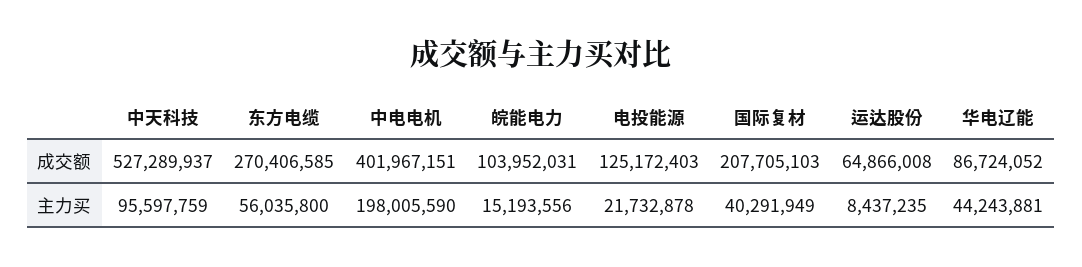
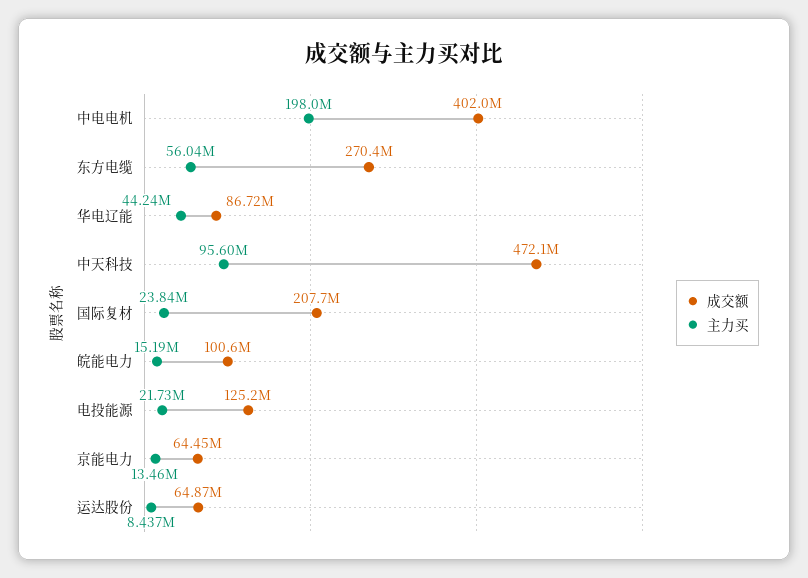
  {
    "成交额": {
-     "中天科技": 527289937,
+     "中天科技": 472100000,
      "东方电缆": 270406585,
      "中电电机": 401967151,
-     "皖能电力": 103952031,
+     "皖能电力": 100600000,
      "电投能源": 125172403,
      "国际复材": 207705103,
      "运达股份": 64866008,
-     "华电辽能": 86724052
+     "华电辽能": 86724052,
+     "京能电力": 64450000
    },
    "主力买": {
      "中天科技": 95597759,
      "东方电缆": 56035800,
      "中电电机": 198005590,
      "皖能电力": 15193556,
      "电投能源": 21732878,
-     "国际复材": 40291949,
+     "国际复材": 23840000,
      "运达股份": 8437235,
-     "华电辽能": 44243881
+     "华电辽能": 44243881,
+     "京能电力": 13460000
    }
  }

